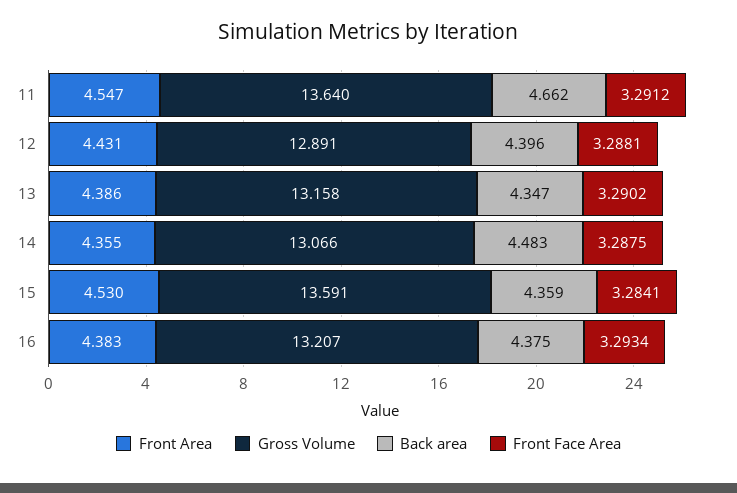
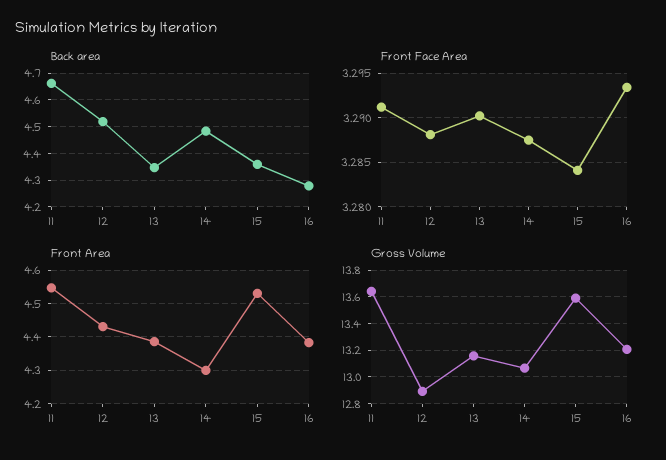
  {
    "Front Area": {
      "11": 4.547,
      "12": 4.431,
      "13": 4.386,
-     "14": 4.355,
+     "14": 4.3,
      "15": 4.53,
      "16": 4.383
    },
    "Gross Volume": {
      "11": 13.64,
      "12": 12.891,
      "13": 13.158,
      "14": 13.066,
      "15": 13.591,
      "16": 13.207
    },
    "Back area": {
      "11": 4.662,
-     "12": 4.396,
+     "12": 4.525,
      "13": 4.347,
      "14": 4.483,
      "15": 4.359,
-     "16": 4.375
+     "16": 4.275
    },
    "Front Face Area": {
      "11": 3.2912,
      "12": 3.2881,
      "13": 3.2902,
      "14": 3.2875,
      "15": 3.2841,
      "16": 3.2934
    }
  }

